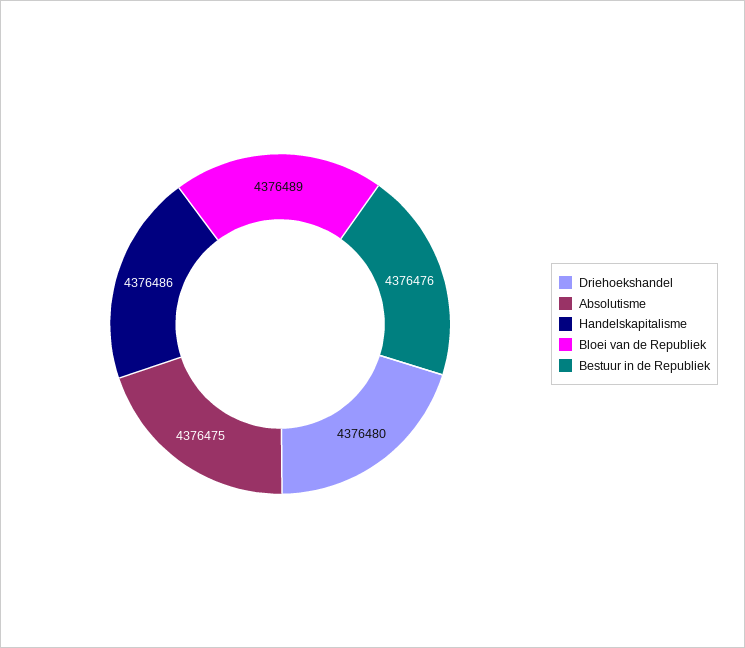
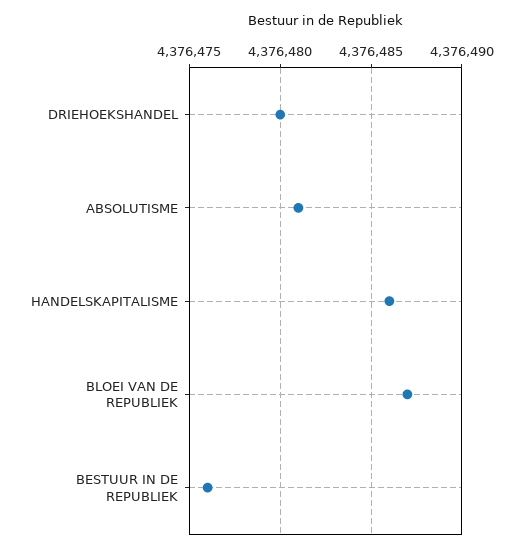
  {
    "Driehoekshandel": 4376480,
-   "Absolutisme": 4376475,
+   "Absolutisme": 4376481,
    "Handelskapitalisme": 4376486,
-   "Bloei van de Republiek": 4376489,
+   "Bloei van de Republiek": 4376487,
    "Bestuur in de Republiek": 4376476
  }

